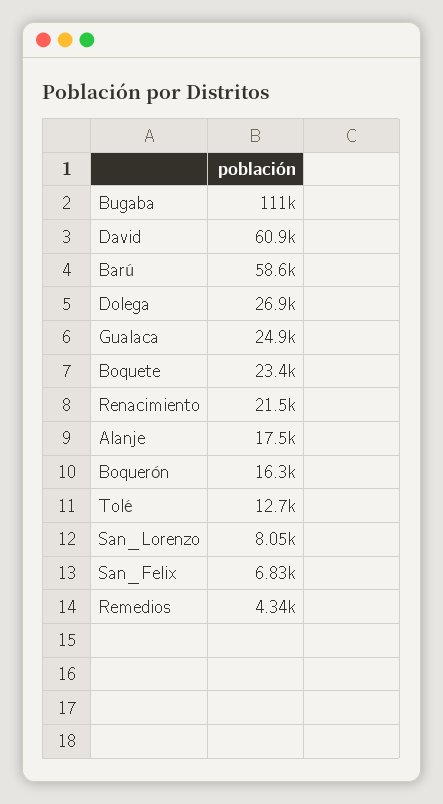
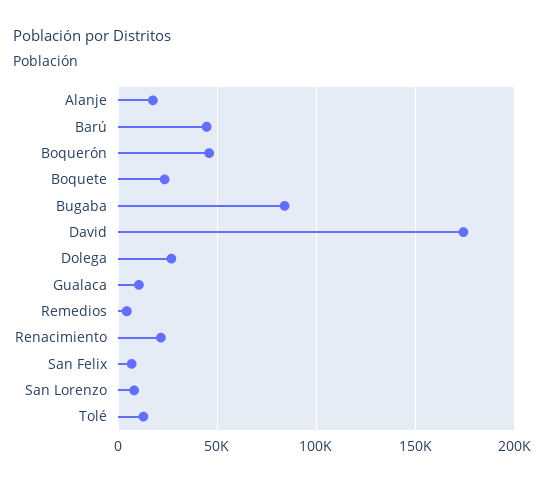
  {
-   "Bugaba": 111000,
+   "Bugaba": 85000,
-   "David": 60900,
+   "David": 175000,
-   "Barú": 58600,
+   "Barú": 45000,
    "Dolega": 26900,
-   "Gualaca": 24900,
+   "Gualaca": 10000,
    "Boquete": 23400,
    "Renacimiento": 21500,
    "Alanje": 17500,
-   "Boquerón": 16300,
+   "Boquerón": 45000,
    "Tolé": 12700,
    "San_Lorenzo": 8050,
    "San_Felix": 6830,
    "Remedios": 4340
  }

